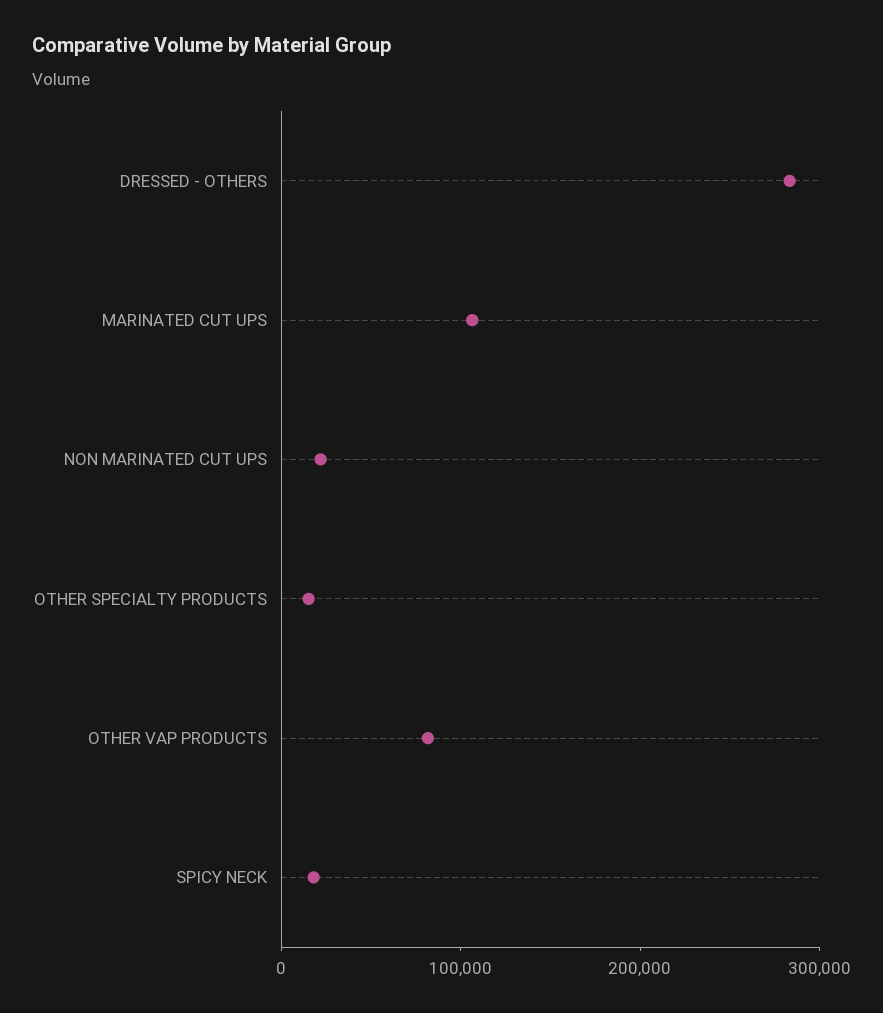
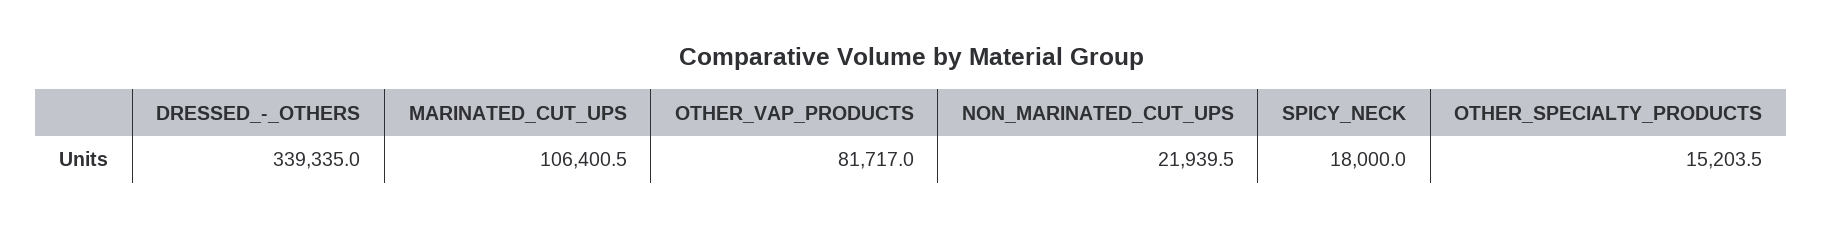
  {
-   "DRESSED - OTHERS": 280000,
+   "DRESSED - OTHERS": 339335,
    "MARINATED CUT UPS": 106400.5,
    "NON MARINATED CUT UPS": 21939.5,
    "OTHER SPECIALTY PRODUCTS": 15203.5,
    "OTHER VAP PRODUCTS": 81717,
    "SPICY NECK": 18000
  }

